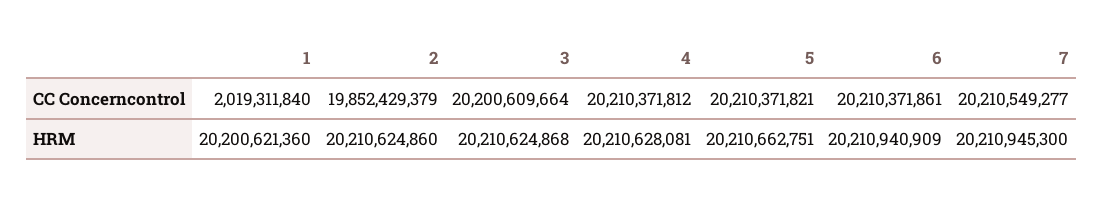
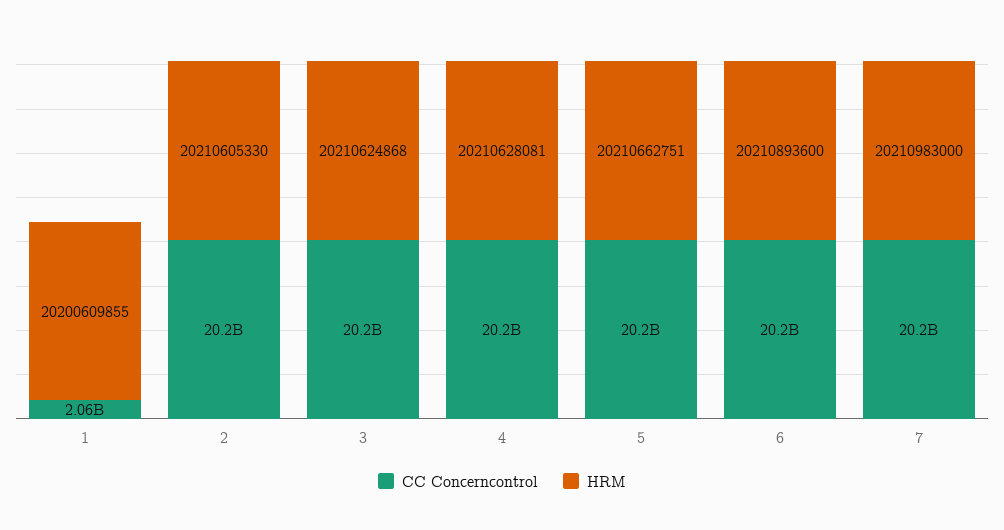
  {
    "CC Concerncontrol": {
-     "1": 2019311840,
+     "1": 2060000000,
-     "2": 19852429379,
+     "2": 20200000000,
      "3": 20200609664,
      "4": 20210371812,
      "5": 20210371821,
      "6": 20210371861,
      "7": 20210549277
    },
    "HRM": {
-     "1": 20200621360,
+     "1": 20200609855,
-     "2": 20210624860,
+     "2": 20210605330,
      "3": 20210624868,
      "4": 20210628081,
      "5": 20210662751,
-     "6": 20210940909,
+     "6": 20210893600,
-     "7": 20210945300
+     "7": 20210983000
    }
  }

